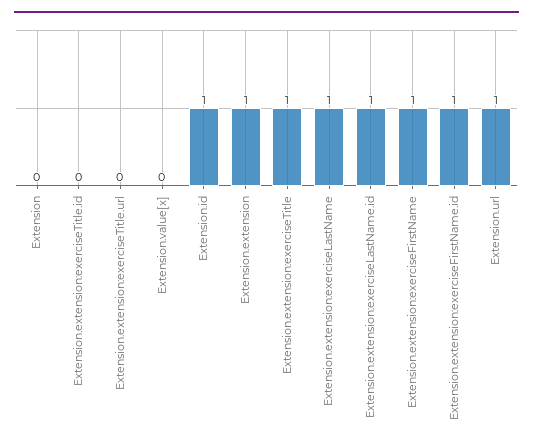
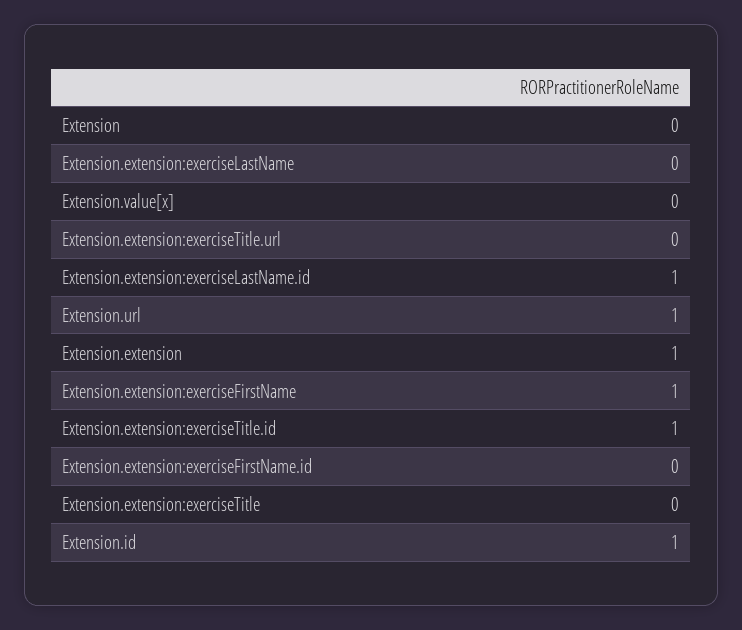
  {
    "Extension": 0,
-   "Extension.extension:exerciseTitle.id": 0,
+   "Extension.extension:exerciseTitle.id": 1,
    "Extension.extension:exerciseTitle.url": 0,
    "Extension.value[x]": 0,
    "Extension.id": 1,
    "Extension.extension": 1,
-   "Extension.extension:exerciseTitle": 1,
+   "Extension.extension:exerciseTitle": 0,
-   "Extension.extension:exerciseLastName": 1,
+   "Extension.extension:exerciseLastName": 0,
    "Extension.extension:exerciseLastName.id": 1,
    "Extension.extension:exerciseFirstName": 1,
-   "Extension.extension:exerciseFirstName.id": 1,
+   "Extension.extension:exerciseFirstName.id": 0,
    "Extension.url": 1
  }

